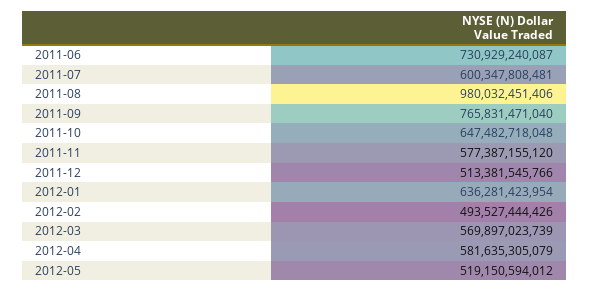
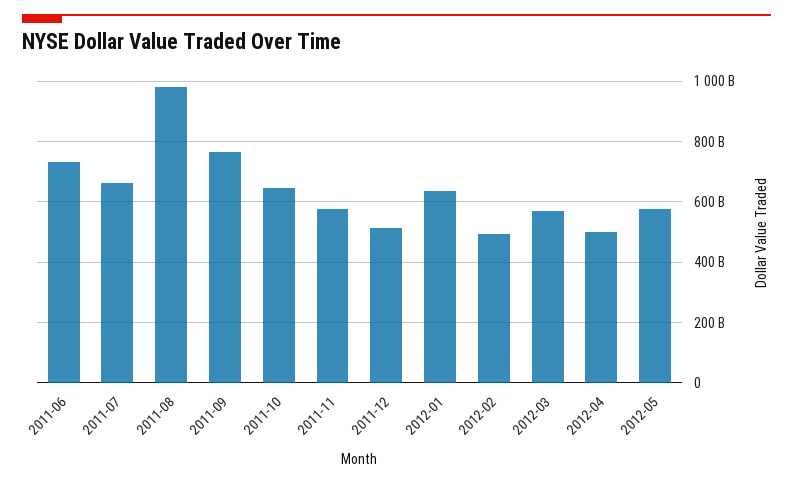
  {
    "2011-06": 730929240087,
-   "2011-07": 600347808481,
+   "2011-07": 660000000000,
    "2011-08": 980032451406,
    "2011-09": 765831471040,
    "2011-10": 647482718048,
    "2011-11": 577387155120,
    "2011-12": 513381545766,
    "2012-01": 636281423954,
    "2012-02": 493527444426,
    "2012-03": 569897023739,
-   "2012-04": 581635305079,
+   "2012-04": 500000000000,
-   "2012-05": 519150594012
+   "2012-05": 580000000000
  }

